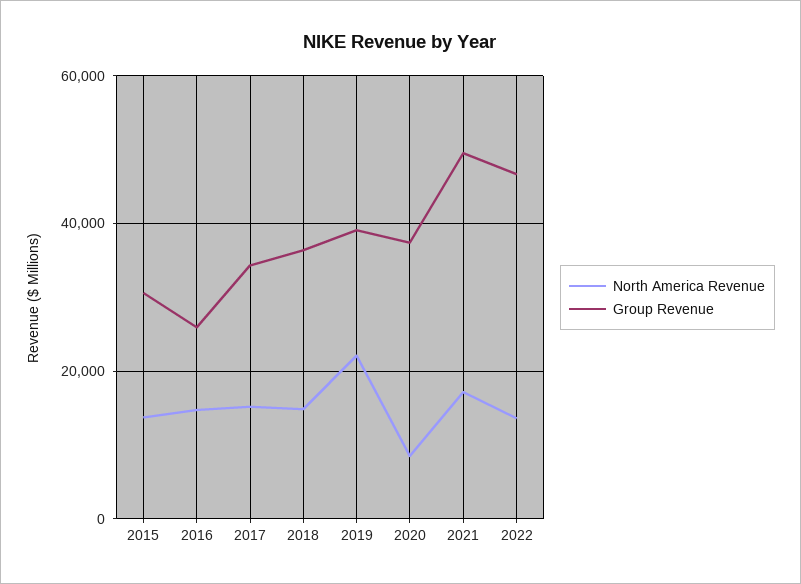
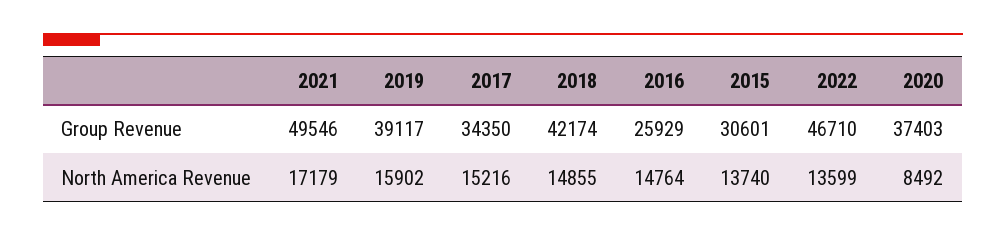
  {
    "North America Revenue": {
      "2015": 13740,
      "2016": 14764,
      "2017": 15216,
      "2018": 14855,
-     "2019": 22000,
+     "2019": 15902,
      "2020": 8492,
      "2021": 17179,
      "2022": 13599
    },
    "Group Revenue": {
      "2015": 30601,
      "2016": 25929,
      "2017": 34350,
-     "2018": 36000,
+     "2018": 42174,
      "2019": 39117,
      "2020": 37403,
      "2021": 49546,
      "2022": 46710
    }
  }

